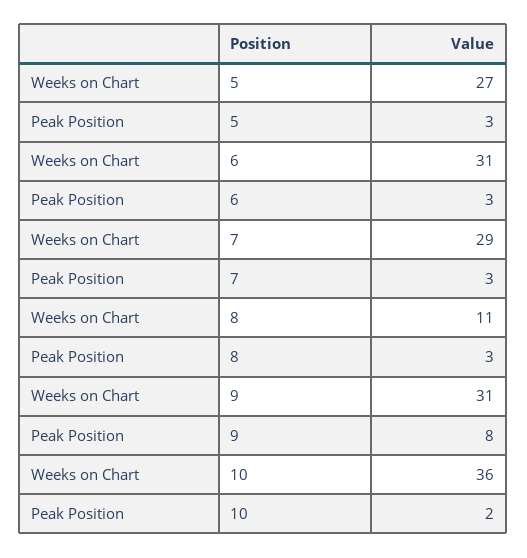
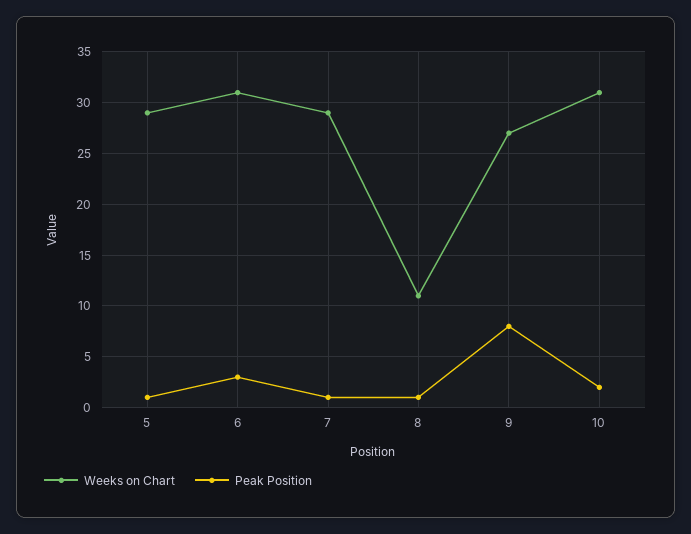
  {
    "Weeks on Chart": {
-     "5": 27,
+     "5": 29,
      "6": 31,
      "7": 29,
      "8": 11,
-     "9": 31,
+     "9": 27,
-     "10": 36
+     "10": 31
    },
    "Peak Position": {
-     "5": 3,
+     "5": 1,
      "6": 3,
-     "7": 3,
+     "7": 1,
-     "8": 3,
+     "8": 1,
      "9": 8,
      "10": 2
    }
  }

